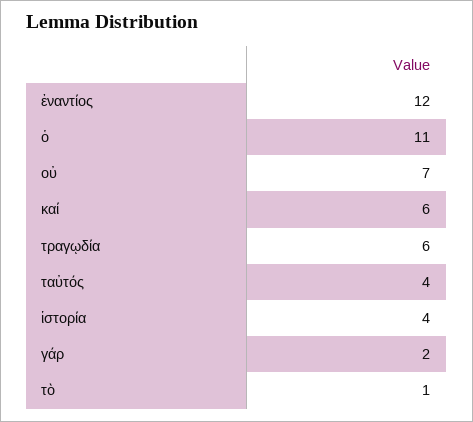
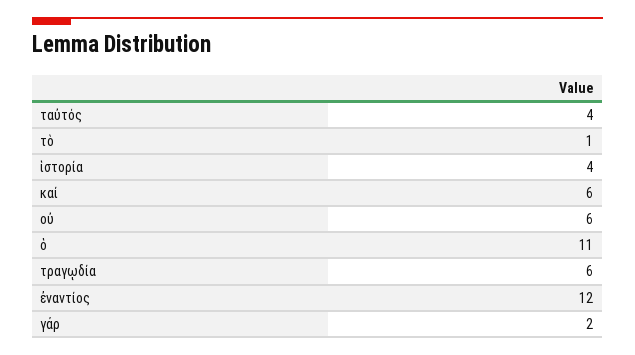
  {
    "ἐναντίος": 12,
    "ὁ": 11,
-   "οὐ": 7,
+   "οὐ": 6,
    "καί": 6,
    "τραγῳδία": 6,
    "ταὐτός": 4,
    "ἱστορία": 4,
    "γάρ": 2,
    "τὸ": 1
  }

